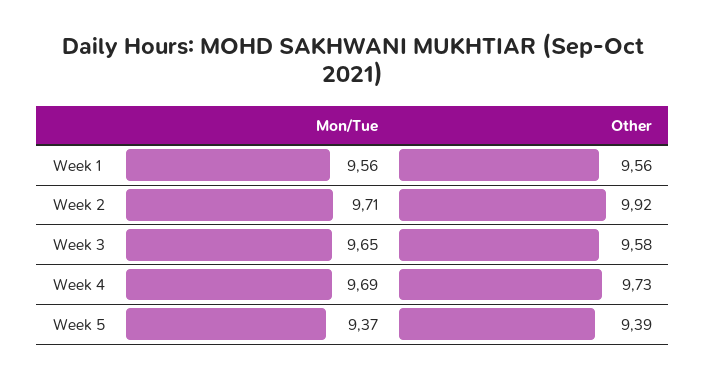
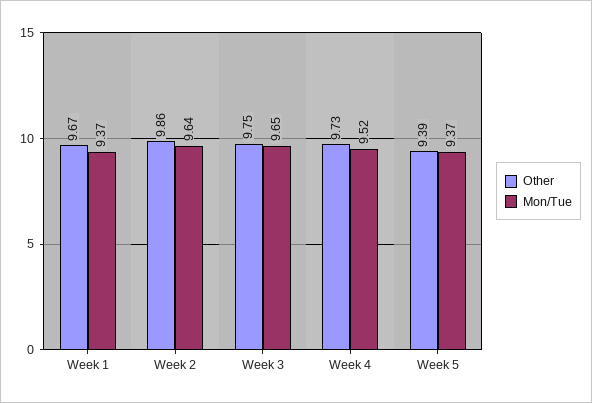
  {
    "Mon/Tue": {
-     "Week 1": 9.56,
+     "Week 1": 9.37,
-     "Week 2": 9.71,
+     "Week 2": 9.64,
      "Week 3": 9.65,
-     "Week 4": 9.69,
+     "Week 4": 9.52,
      "Week 5": 9.37
    },
    "Other": {
-     "Week 1": 9.56,
+     "Week 1": 9.67,
-     "Week 2": 9.92,
+     "Week 2": 9.86,
-     "Week 3": 9.58,
+     "Week 3": 9.75,
      "Week 4": 9.73,
      "Week 5": 9.39
    }
  }

